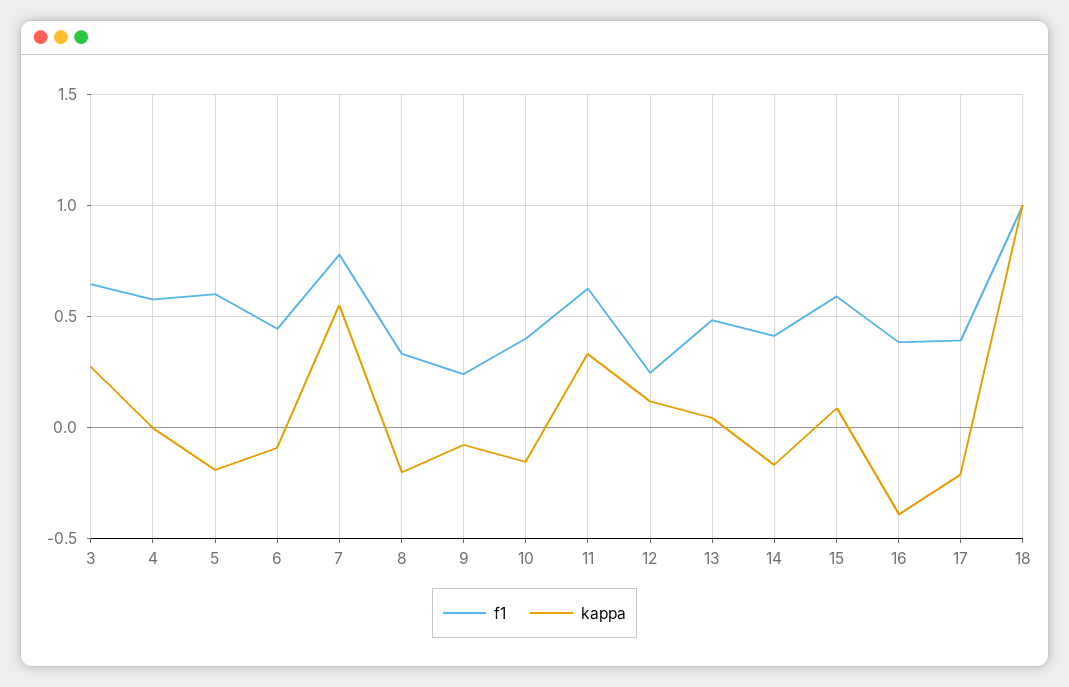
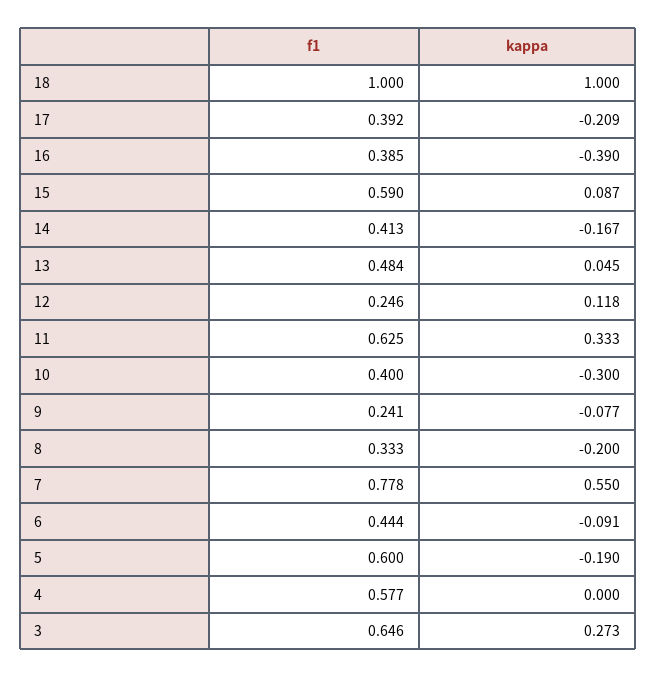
  {
    "f1": {
      "3": 0.646,
      "4": 0.577,
      "5": 0.6,
      "6": 0.444,
      "7": 0.778,
      "8": 0.333,
      "9": 0.241,
      "10": 0.4,
      "11": 0.625,
      "12": 0.246,
      "13": 0.484,
      "14": 0.413,
      "15": 0.59,
      "16": 0.385,
      "17": 0.392,
      "18": 1
    },
    "kappa": {
      "3": 0.273,
      "4": 0,
      "5": -0.19,
      "6": -0.091,
      "7": 0.55,
      "8": -0.2,
      "9": -0.077,
-     "10": -0.15,
+     "10": -0.3,
      "11": 0.333,
      "12": 0.118,
      "13": 0.045,
      "14": -0.167,
      "15": 0.087,
      "16": -0.39,
      "17": -0.209,
      "18": 1
    }
  }

